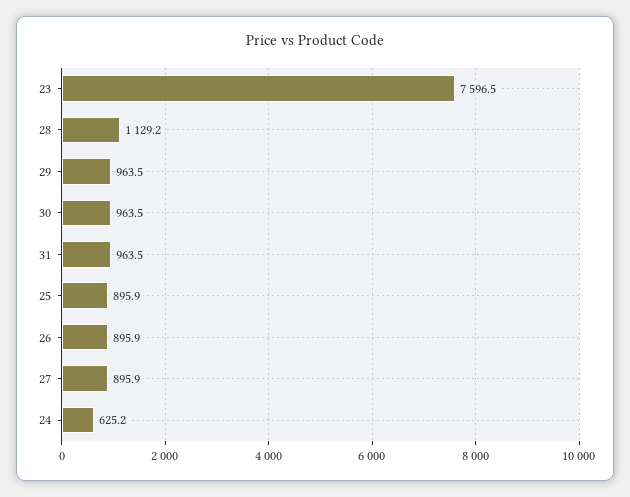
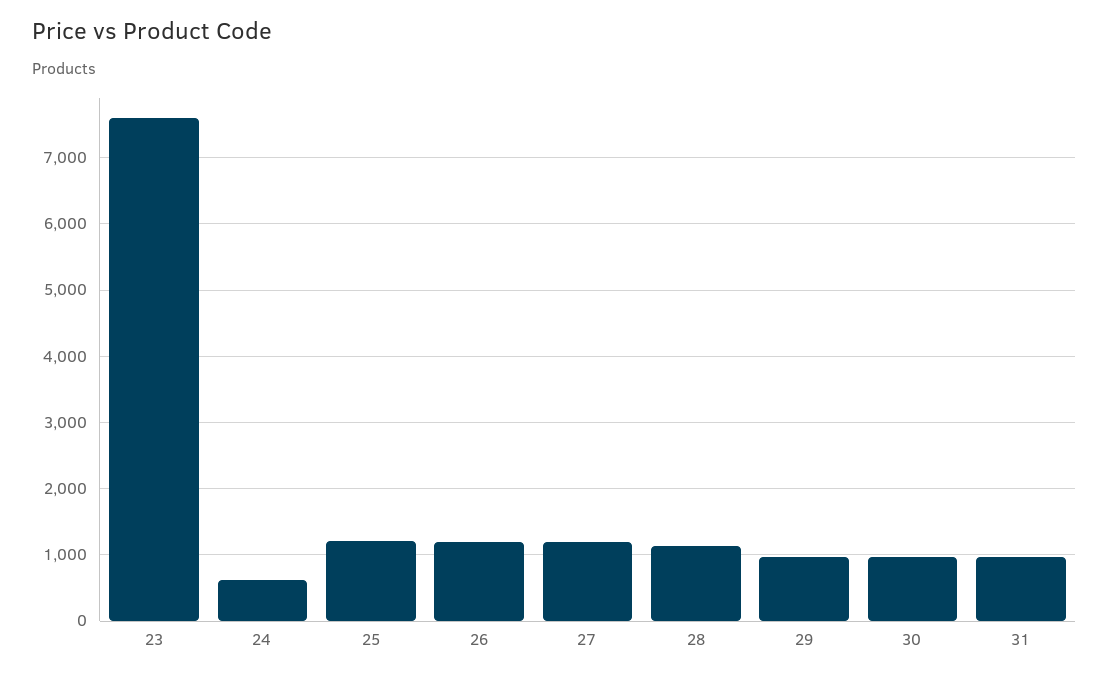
  {
    "23": 7596.5,
    "28": 1129.2,
    "29": 963.5,
    "30": 963.5,
    "31": 963.5,
-   "25": 895.9,
+   "25": 1200,
-   "26": 895.9,
+   "26": 1200,
-   "27": 895.9,
+   "27": 1200,
    "24": 625.2
  }

